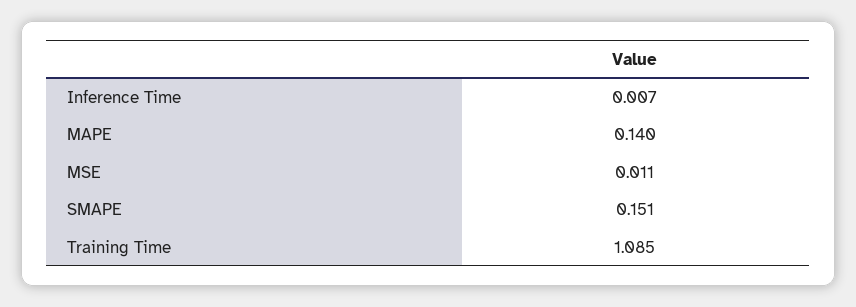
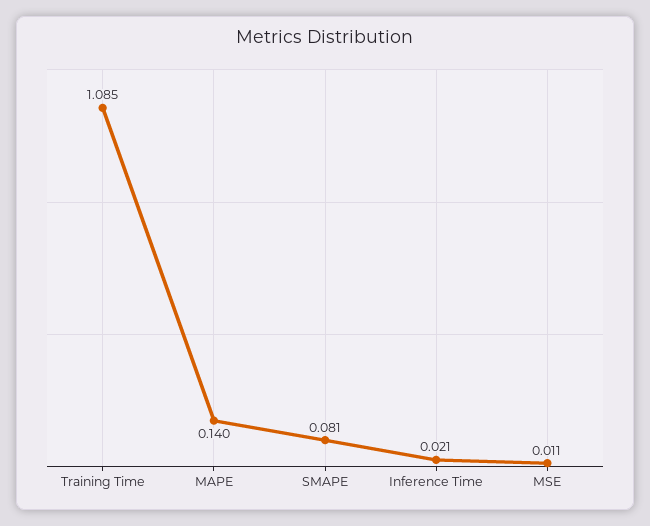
  {
-   "Inference Time": 0.007,
+   "Inference Time": 0.021,
    "MAPE": 0.14,
    "MSE": 0.011,
-   "SMAPE": 0.151,
+   "SMAPE": 0.081,
    "Training Time": 1.085
  }

